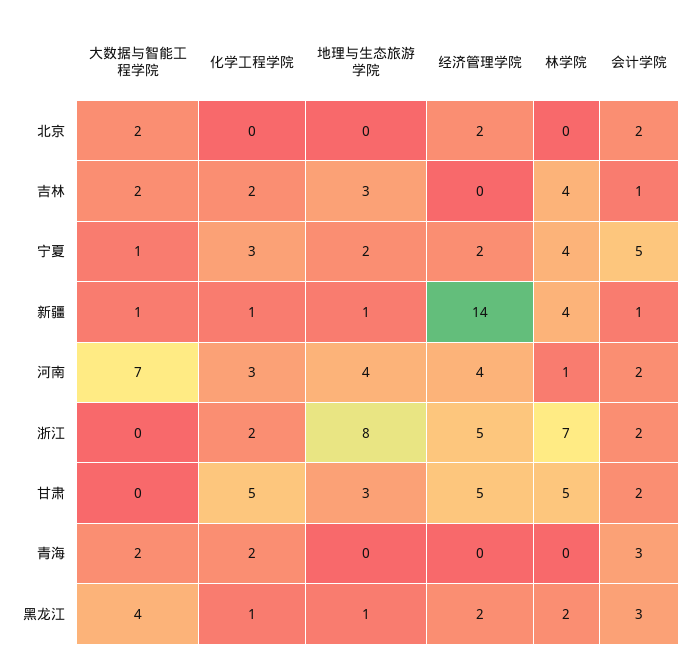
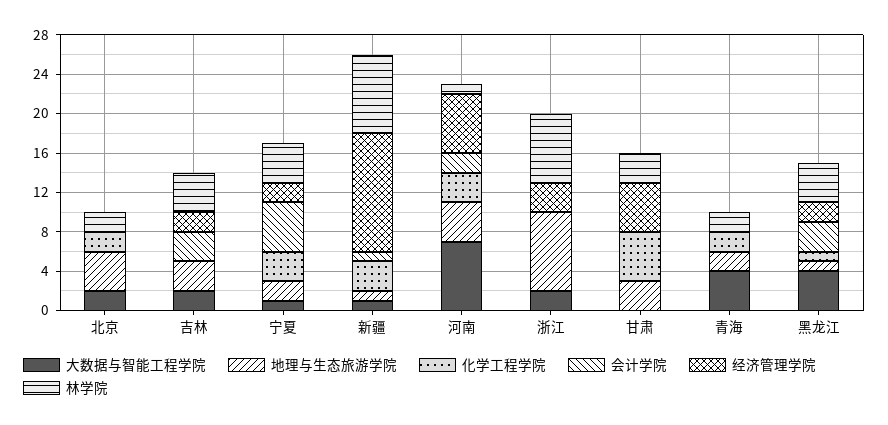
  {
    "大数据与智能工程学院": {
      "北京": 2,
      "吉林": 2,
      "宁夏": 1,
      "新疆": 1,
      "河南": 7,
-     "浙江": 0,
+     "浙江": 2,
      "甘肃": 0,
-     "青海": 2,
+     "青海": 4,
      "黑龙江": 4
    },
    "化学工程学院": {
-     "北京": 0,
+     "北京": 2,
-     "吉林": 2,
+     "吉林": 0,
      "宁夏": 3,
-     "新疆": 1,
+     "新疆": 3,
      "河南": 3,
-     "浙江": 2,
+     "浙江": 0,
      "甘肃": 5,
      "青海": 2,
      "黑龙江": 1
    },
    "地理与生态旅游学院": {
-     "北京": 0,
+     "北京": 4,
      "吉林": 3,
      "宁夏": 2,
      "新疆": 1,
      "河南": 4,
      "浙江": 8,
      "甘肃": 3,
-     "青海": 0,
+     "青海": 2,
      "黑龙江": 1
    },
    "经济管理学院": {
-     "北京": 2,
+     "北京": 0,
-     "吉林": 0,
+     "吉林": 2,
      "宁夏": 2,
-     "新疆": 14,
+     "新疆": 12,
-     "河南": 4,
+     "河南": 6,
-     "浙江": 5,
+     "浙江": 3,
      "甘肃": 5,
      "青海": 0,
      "黑龙江": 2
    },
    "林学院": {
-     "北京": 0,
+     "北京": 2,
      "吉林": 4,
      "宁夏": 4,
-     "新疆": 4,
+     "新疆": 8,
      "河南": 1,
      "浙江": 7,
-     "甘肃": 5,
+     "甘肃": 3,
-     "青海": 0,
+     "青海": 2,
-     "黑龙江": 2
+     "黑龙江": 4
    },
    "会计学院": {
-     "北京": 2,
+     "北京": 0,
-     "吉林": 1,
+     "吉林": 3,
      "宁夏": 5,
      "新疆": 1,
      "河南": 2,
-     "浙江": 2,
+     "浙江": 0,
-     "甘肃": 2,
+     "甘肃": 0,
-     "青海": 3,
+     "青海": 0,
      "黑龙江": 3
    }
  }

